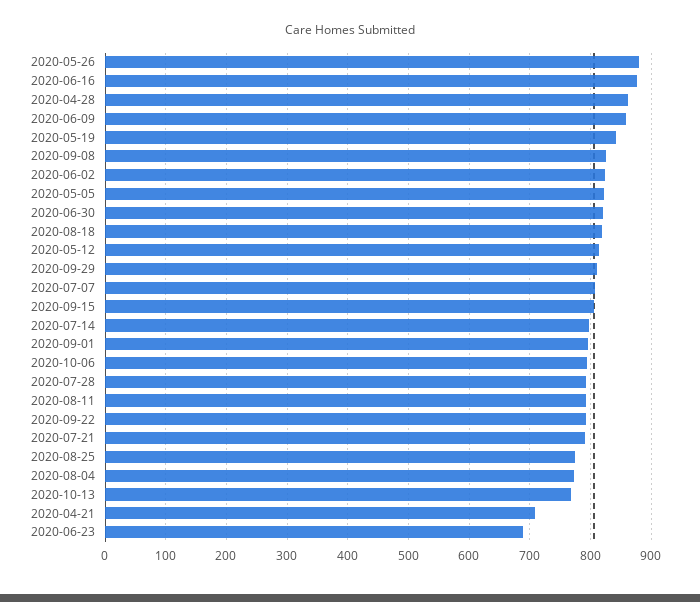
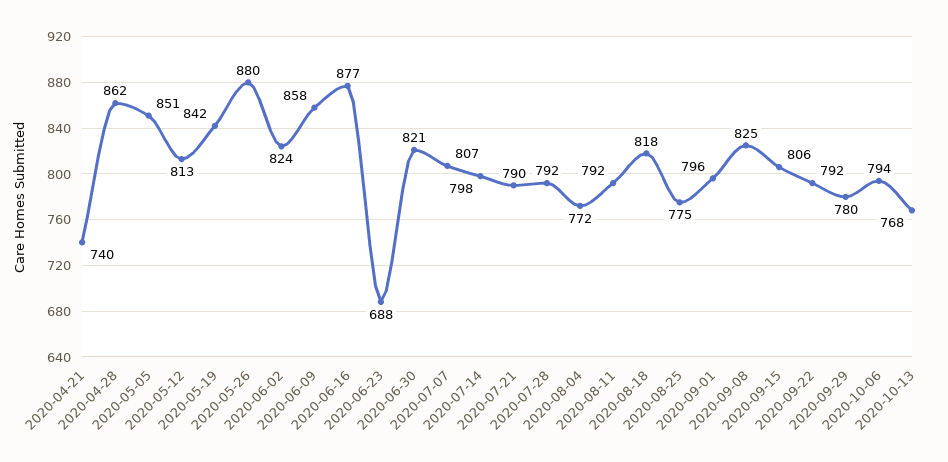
  {
    "2020-05-26": 880,
    "2020-06-16": 877,
    "2020-04-28": 862,
    "2020-06-09": 858,
    "2020-05-19": 842,
    "2020-09-08": 825,
    "2020-06-02": 824,
-   "2020-05-05": 820,
+   "2020-05-05": 851,
    "2020-06-30": 821,
    "2020-08-18": 818,
    "2020-05-12": 813,
-   "2020-09-29": 810,
+   "2020-09-29": 780,
    "2020-07-07": 807,
    "2020-09-15": 806,
    "2020-07-14": 798,
    "2020-09-01": 796,
    "2020-10-06": 794,
    "2020-07-28": 792,
    "2020-08-11": 792,
    "2020-09-22": 792,
    "2020-07-21": 790,
    "2020-08-25": 775,
    "2020-08-04": 772,
    "2020-10-13": 768,
-   "2020-04-21": 710,
+   "2020-04-21": 740,
    "2020-06-23": 688
  }

